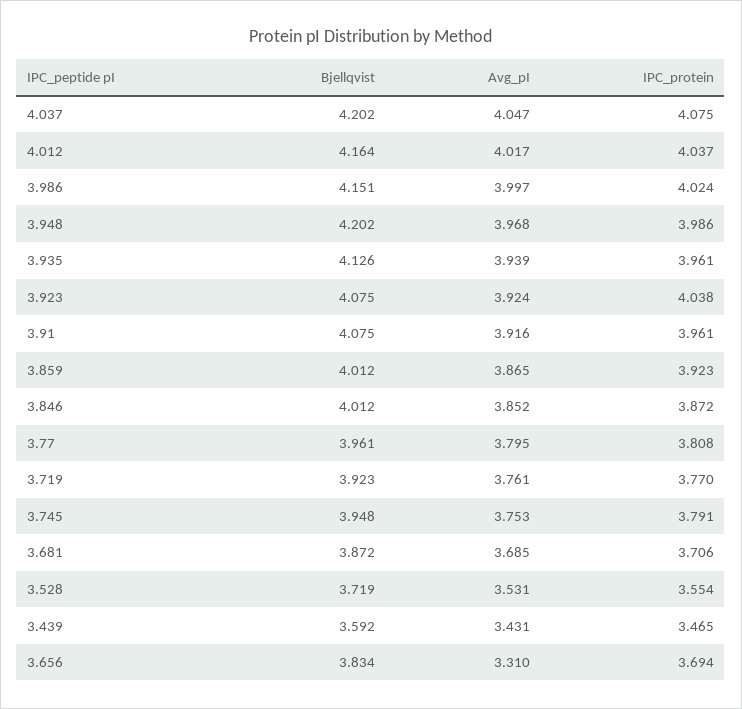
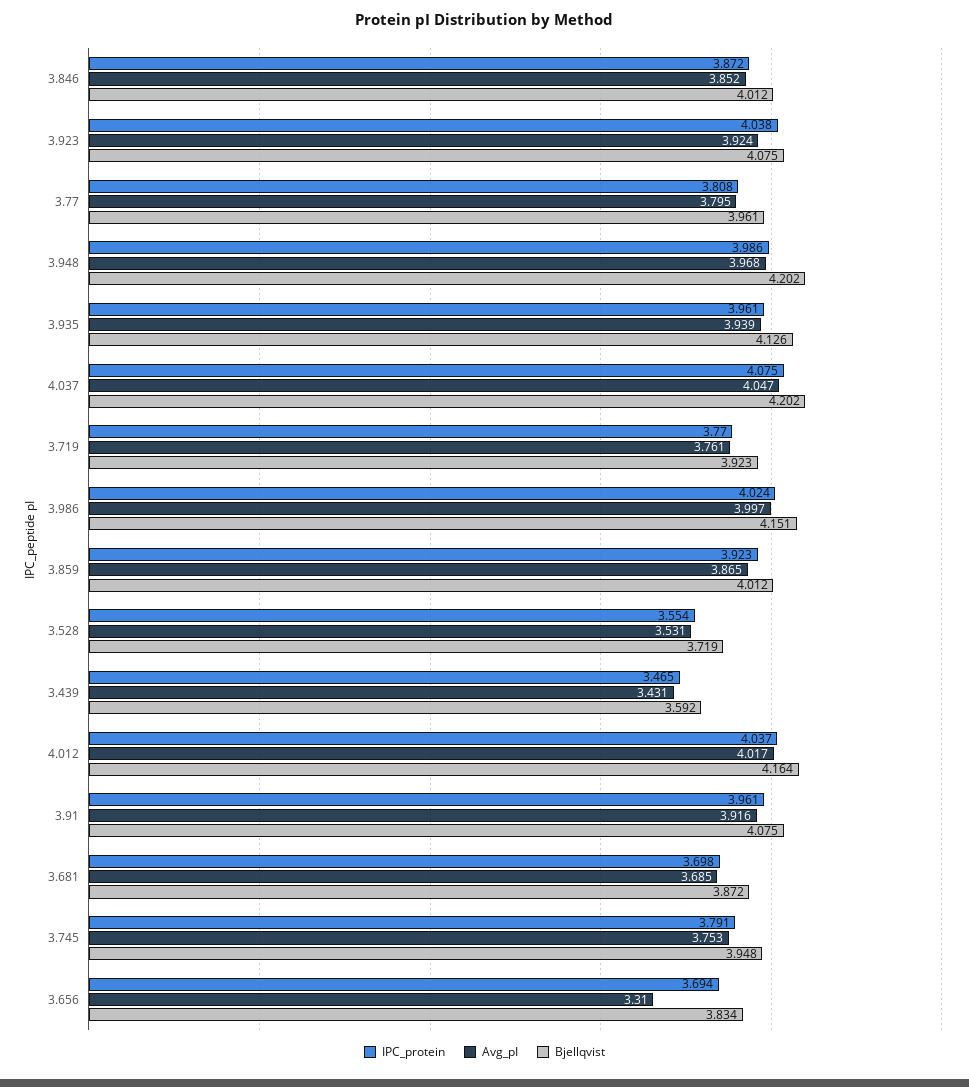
  {
    "Bjellqvist": {
      "4.037": 4.202,
      "4.012": 4.164,
      "3.986": 4.151,
      "3.948": 4.202,
      "3.935": 4.126,
      "3.923": 4.075,
      "3.91": 4.075,
      "3.859": 4.012,
      "3.846": 4.012,
      "3.77": 3.961,
      "3.719": 3.923,
      "3.745": 3.948,
      "3.681": 3.872,
      "3.528": 3.719,
      "3.439": 3.592,
      "3.656": 3.834
    },
    "Avg_pI": {
      "4.037": 4.047,
      "4.012": 4.017,
      "3.986": 3.997,
      "3.948": 3.968,
      "3.935": 3.939,
      "3.923": 3.924,
      "3.91": 3.916,
      "3.859": 3.865,
      "3.846": 3.852,
      "3.77": 3.795,
      "3.719": 3.761,
      "3.745": 3.753,
      "3.681": 3.685,
      "3.528": 3.531,
      "3.439": 3.431,
      "3.656": 3.31
    },
    "IPC_protein": {
      "4.037": 4.075,
      "4.012": 4.037,
      "3.986": 4.024,
      "3.948": 3.986,
      "3.935": 3.961,
      "3.923": 4.038,
      "3.91": 3.961,
      "3.859": 3.923,
      "3.846": 3.872,
      "3.77": 3.808,
      "3.719": 3.77,
      "3.745": 3.791,
-     "3.681": 3.706,
+     "3.681": 3.698,
      "3.528": 3.554,
      "3.439": 3.465,
      "3.656": 3.694
    }
  }

